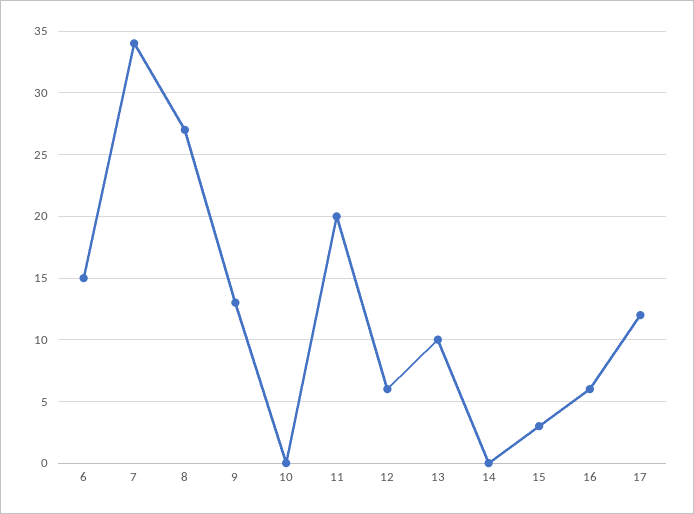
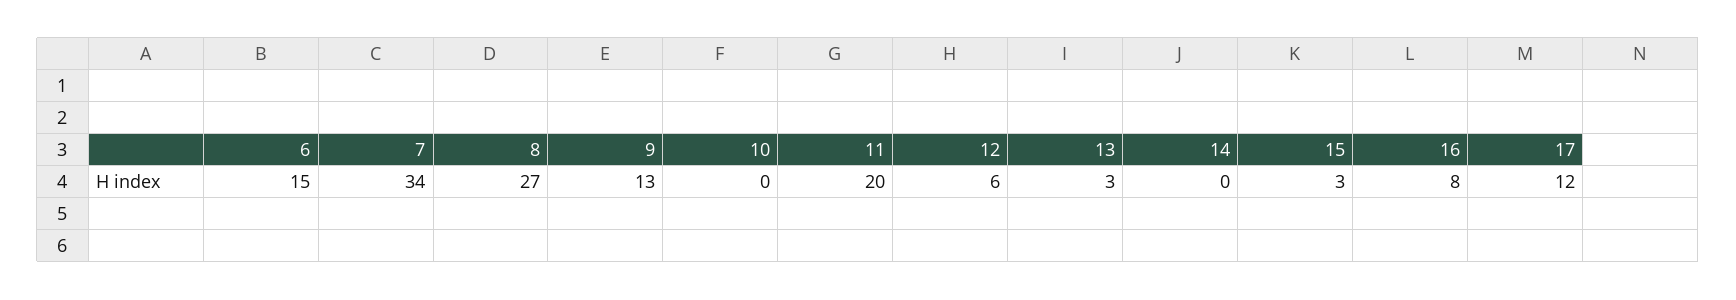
  {
    "6": 15,
    "7": 34,
    "8": 27,
    "9": 13,
    "10": 0,
    "11": 20,
    "12": 6,
-   "13": 10,
+   "13": 3,
    "14": 0,
    "15": 3,
-   "16": 6,
+   "16": 8,
    "17": 12
  }

